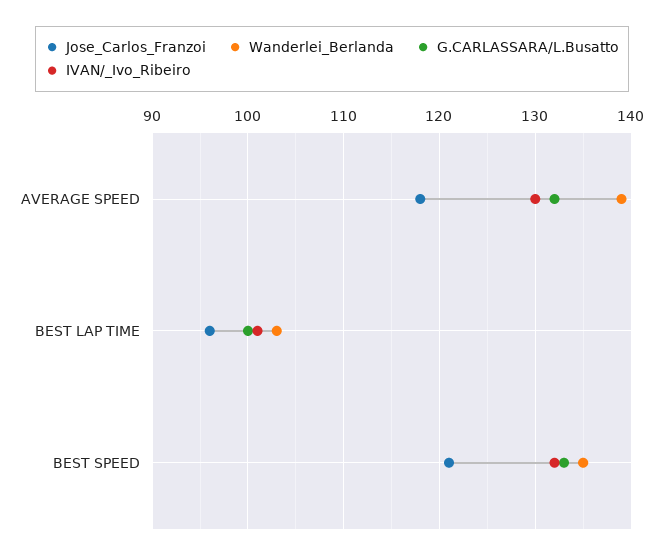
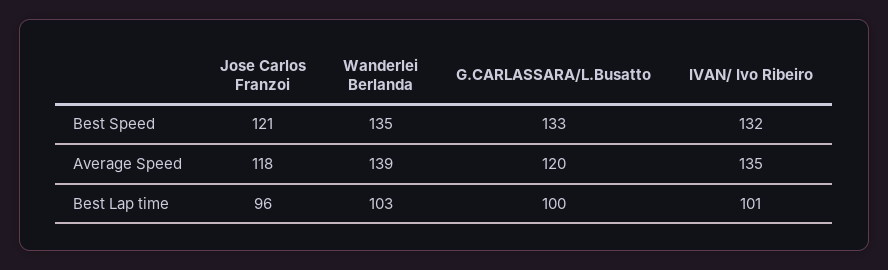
  {
    "Jose_Carlos_Franzoi": {
      "AVERAGE SPEED": 118,
      "BEST LAP TIME": 96,
      "BEST SPEED": 121
    },
    "Wanderlei_Berlanda": {
      "AVERAGE SPEED": 139,
      "BEST LAP TIME": 103,
      "BEST SPEED": 135
    },
    "G.CARLASSARA/L.Busatto": {
-     "AVERAGE SPEED": 132,
+     "AVERAGE SPEED": 120,
      "BEST LAP TIME": 100,
      "BEST SPEED": 133
    },
    "IVAN/_Ivo_Ribeiro": {
-     "AVERAGE SPEED": 130,
+     "AVERAGE SPEED": 135,
      "BEST LAP TIME": 101,
      "BEST SPEED": 132
    }
  }

